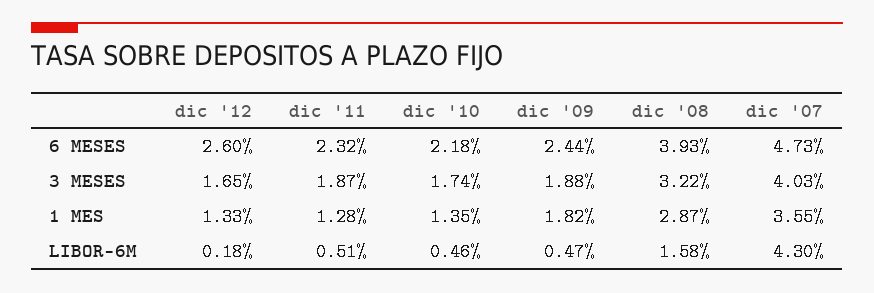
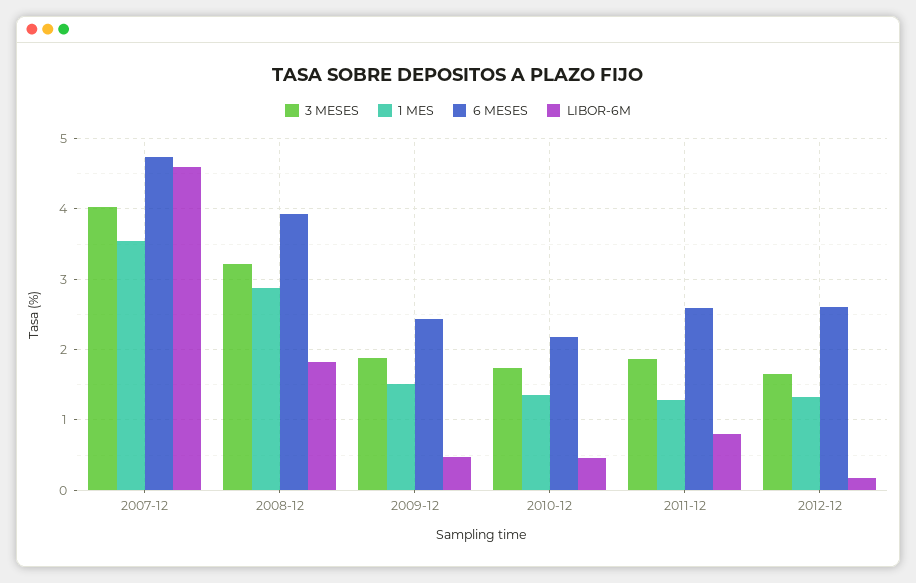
  {
    "6 MESES": {
      "dic '12": 2.6,
-     "dic '11": 2.32,
+     "dic '11": 2.6,
      "dic '10": 2.18,
      "dic '09": 2.44,
      "dic '08": 3.93,
      "dic '07": 4.73
    },
    "3 MESES": {
      "dic '12": 1.65,
      "dic '11": 1.87,
      "dic '10": 1.74,
      "dic '09": 1.88,
      "dic '08": 3.22,
      "dic '07": 4.03
    },
    "1 MES": {
      "dic '12": 1.33,
      "dic '11": 1.28,
      "dic '10": 1.35,
-     "dic '09": 1.82,
+     "dic '09": 1.5,
      "dic '08": 2.87,
      "dic '07": 3.55
    },
    "LIBOR-6M": {
      "dic '12": 0.18,
-     "dic '11": 0.51,
+     "dic '11": 0.8,
      "dic '10": 0.46,
      "dic '09": 0.47,
-     "dic '08": 1.58,
+     "dic '08": 1.8,
-     "dic '07": 4.3
+     "dic '07": 4.6
    }
  }

